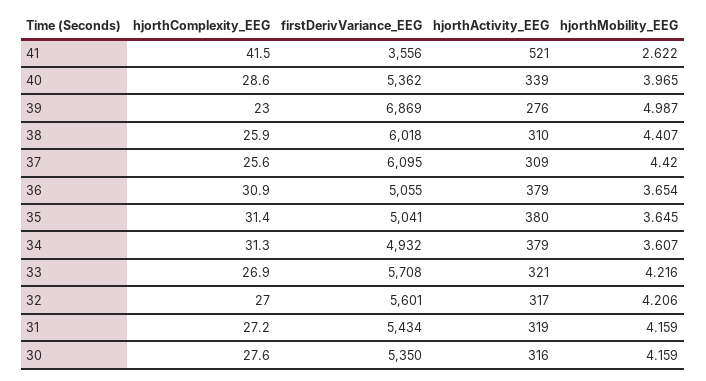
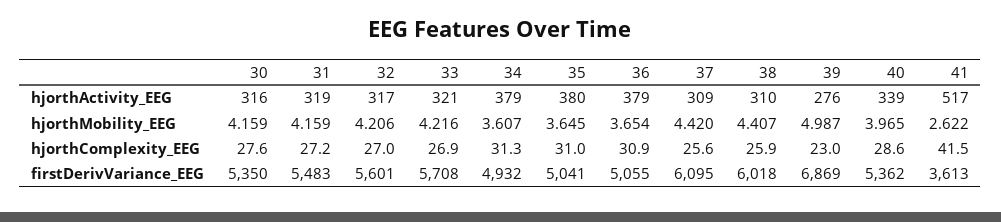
  {
    "hjorthComplexity_EEG": {
      "41": 41.5,
      "40": 28.6,
      "39": 23,
      "38": 25.9,
      "37": 25.6,
      "36": 30.9,
-     "35": 31.4,
+     "35": 31,
      "34": 31.3,
      "33": 26.9,
      "32": 27,
      "31": 27.2,
      "30": 27.6
    },
    "firstDerivVariance_EEG": {
-     "41": 3556,
+     "41": 3613,
      "40": 5362,
      "39": 6869,
      "38": 6018,
      "37": 6095,
      "36": 5055,
      "35": 5041,
      "34": 4932,
      "33": 5708,
      "32": 5601,
-     "31": 5434,
+     "31": 5483,
      "30": 5350
    },
    "hjorthActivity_EEG": {
-     "41": 521,
+     "41": 517,
      "40": 339,
      "39": 276,
      "38": 310,
      "37": 309,
      "36": 379,
      "35": 380,
      "34": 379,
      "33": 321,
      "32": 317,
      "31": 319,
      "30": 316
    },
    "hjorthMobility_EEG": {
      "41": 2.622,
      "40": 3.965,
      "39": 4.987,
      "38": 4.407,
      "37": 4.42,
      "36": 3.654,
      "35": 3.645,
      "34": 3.607,
      "33": 4.216,
      "32": 4.206,
      "31": 4.159,
      "30": 4.159
    }
  }

